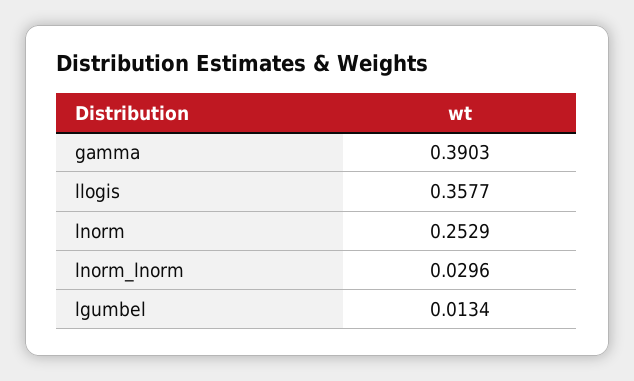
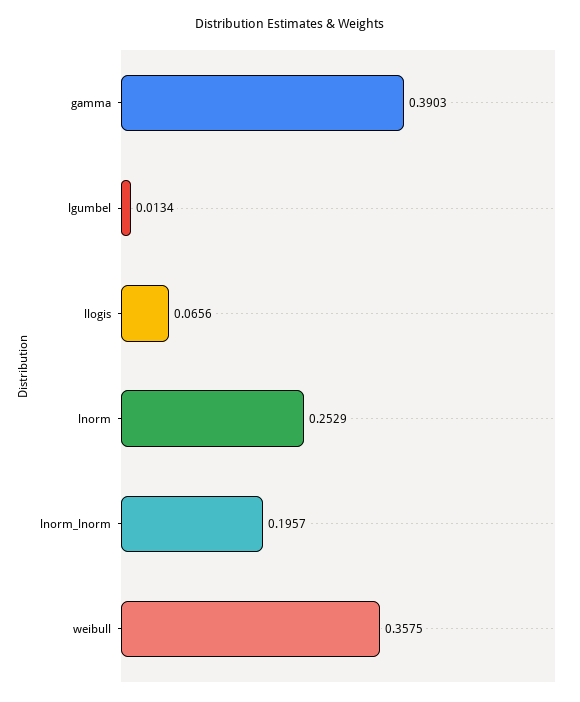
  {
    "gamma": 0.3903,
-   "llogis": 0.3577,
+   "llogis": 0.0656,
    "lnorm": 0.2529,
-   "lnorm_lnorm": 0.0296,
+   "lnorm_lnorm": 0.1957,
-   "lgumbel": 0.0134
+   "lgumbel": 0.0134,
+   "weibull": 0.3575
  }

